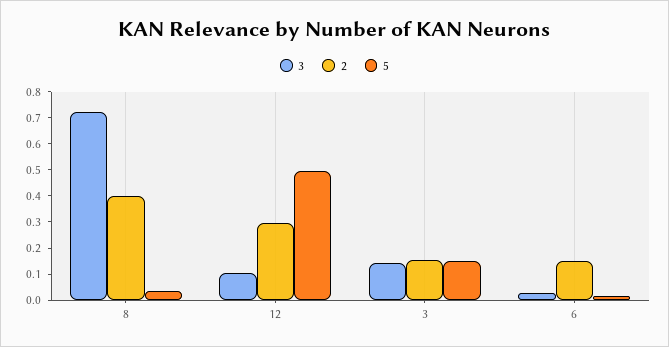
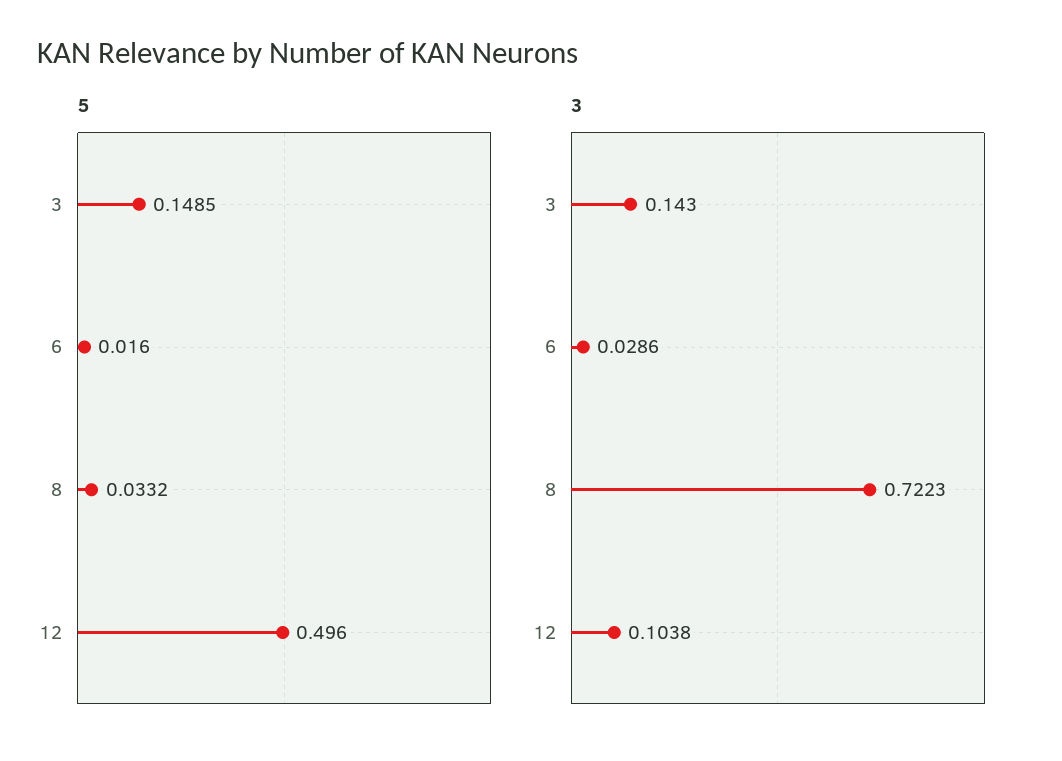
  {
    "3": {
      "8": 0.7223,
      "12": 0.1038,
      "3": 0.143,
      "6": 0.0286
    },
-   "2": {
-     "8": 0.4,
-     "12": 0.3,
-     "3": 0.15,
-     "6": 0.15
-   },
    "5": {
      "8": 0.0332,
      "12": 0.496,
      "3": 0.1485,
      "6": 0.016
    }
  }

